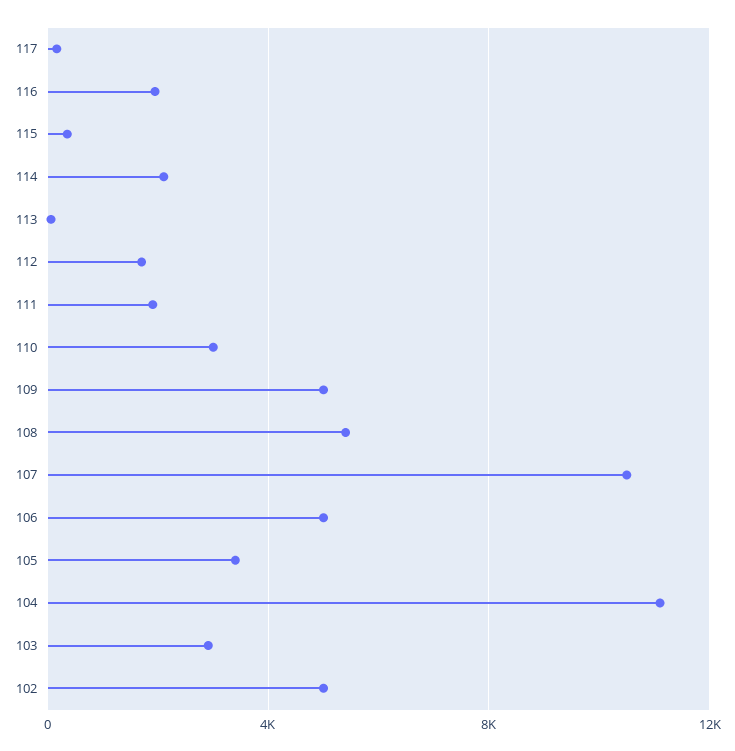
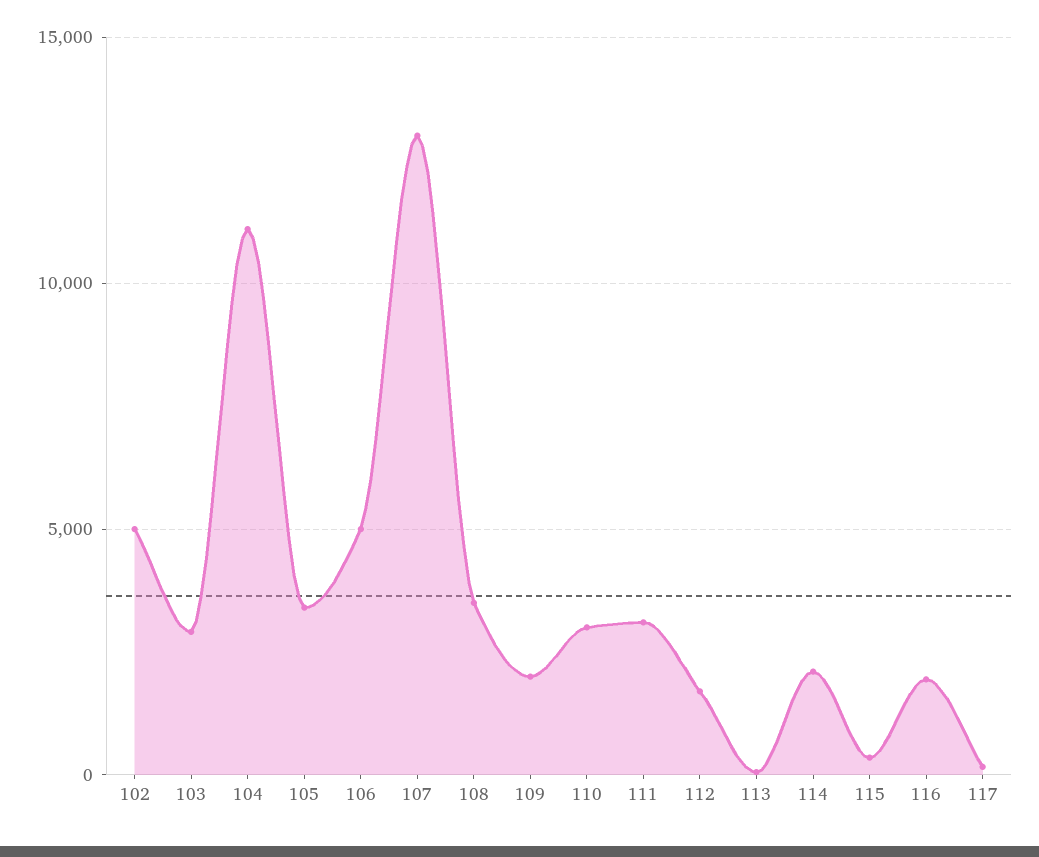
  {
    "117": 0,
    "116": 2000,
    "115": 500,
    "114": 2000,
    "113": 0,
    "112": 1500,
-   "111": 2000,
+   "111": 3000,
    "110": 3000,
-   "109": 5000,
+   "109": 2000,
-   "108": 5500,
+   "108": 3500,
-   "107": 10500,
+   "107": 13000,
    "106": 5000,
    "105": 3500,
    "104": 11000,
    "103": 3000,
    "102": 5000
  }

